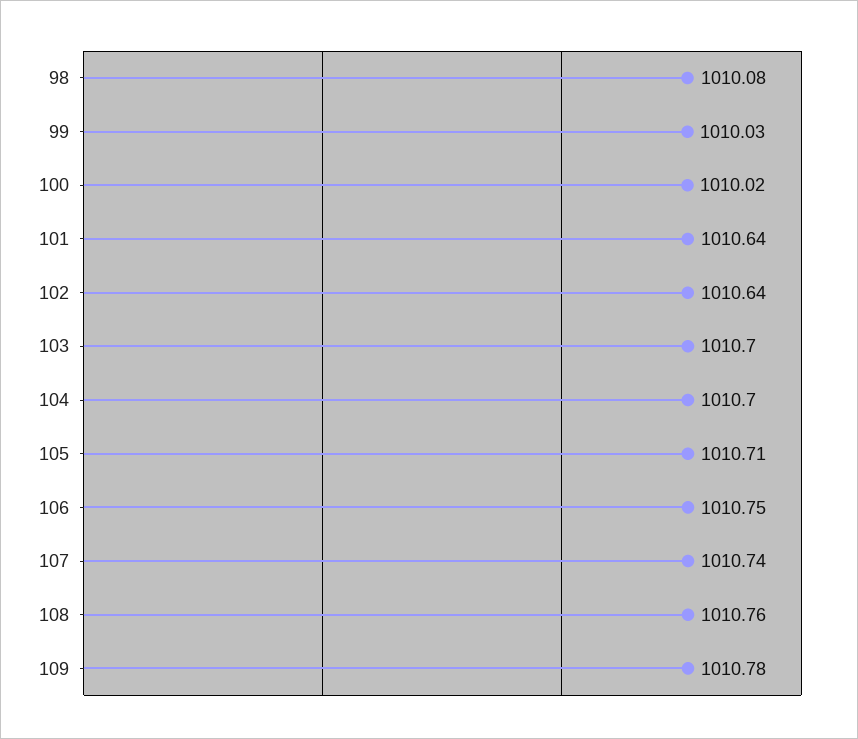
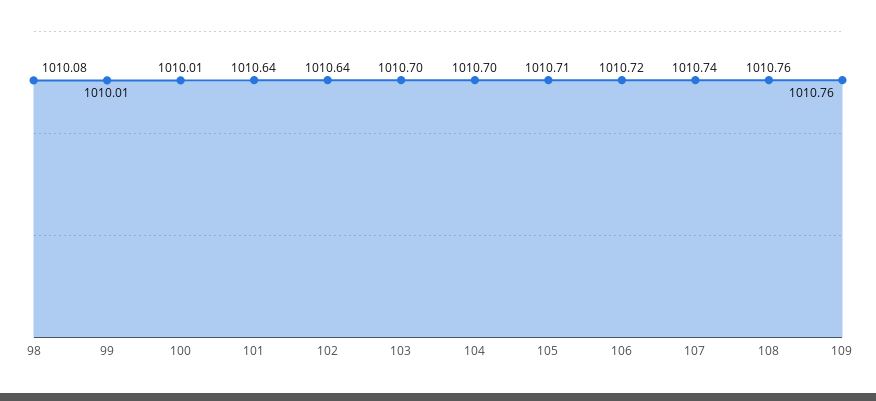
  {
    "98": 1010.08,
-   "99": 1010.03,
+   "99": 1010.01,
-   "100": 1010.02,
+   "100": 1010.01,
    "101": 1010.64,
    "102": 1010.64,
    "103": 1010.7,
    "104": 1010.7,
    "105": 1010.71,
-   "106": 1010.75,
+   "106": 1010.72,
    "107": 1010.74,
    "108": 1010.76,
-   "109": 1010.78
+   "109": 1010.76
  }

